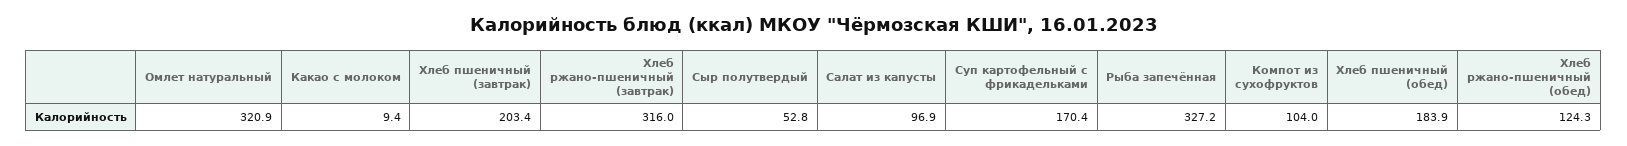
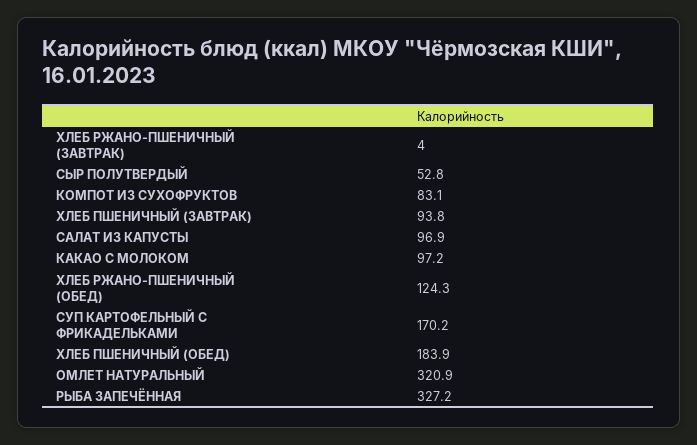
  {
    "Омлет натуральный": 320.9,
-   "Какао с молоком": 9.4,
+   "Какао с молоком": 97.2,
-   "Хлеб пшеничный (завтрак)": 203.4,
+   "Хлеб пшеничный (завтрак)": 93.8,
-   "Хлеб ржано-пшеничный (завтрак)": 316,
+   "Хлеб ржано-пшеничный (завтрак)": 4,
    "Сыр полутвердый": 52.8,
    "Салат из капусты": 96.9,
-   "Суп картофельный с фрикадельками": 170.4,
+   "Суп картофельный с фрикадельками": 170.2,
    "Рыба запечённая": 327.2,
-   "Компот из сухофруктов": 104,
+   "Компот из сухофруктов": 83.1,
    "Хлеб пшеничный (обед)": 183.9,
    "Хлеб ржано-пшеничный (обед)": 124.3
  }

